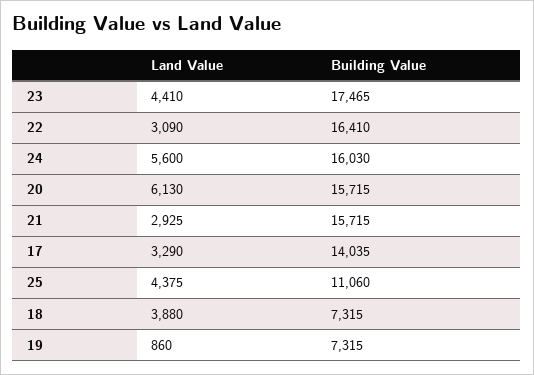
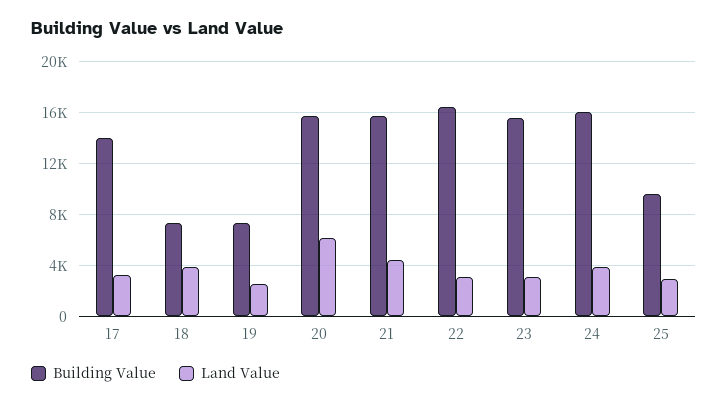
  {
    "Land Value": {
-     "23": 4410,
+     "23": 3000,
      "22": 3090,
-     "24": 5600,
+     "24": 4000,
      "20": 6130,
-     "21": 2925,
+     "21": 4500,
      "17": 3290,
-     "25": 4375,
+     "25": 3000,
      "18": 3880,
-     "19": 860
+     "19": 2500
    },
    "Building Value": {
-     "23": 17465,
+     "23": 15500,
      "22": 16410,
      "24": 16030,
      "20": 15715,
      "21": 15715,
      "17": 14035,
-     "25": 11060,
+     "25": 9500,
      "18": 7315,
      "19": 7315
    }
  }

